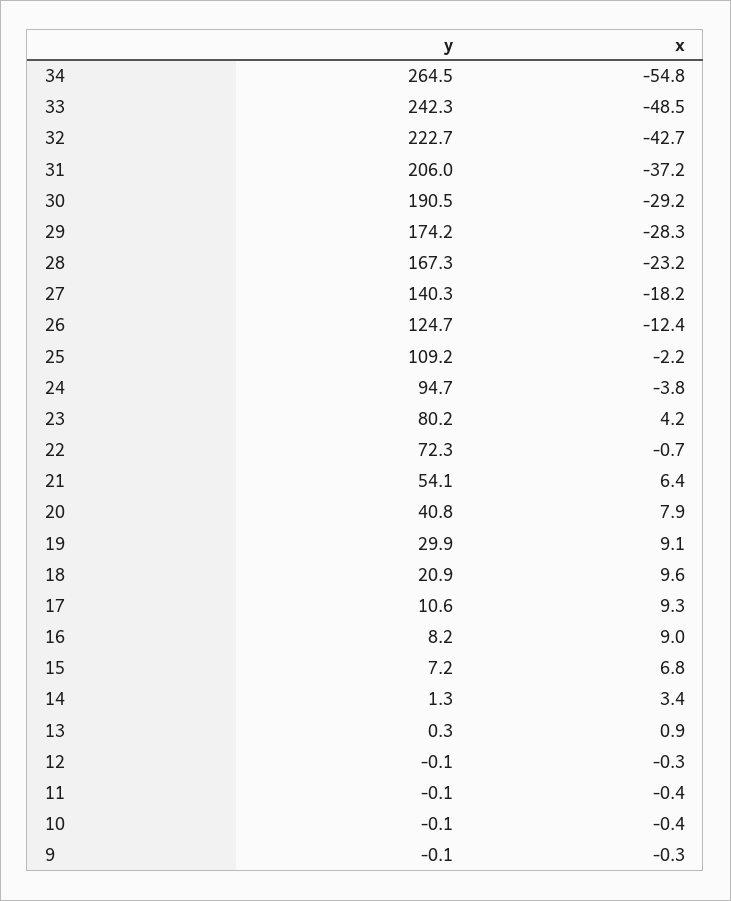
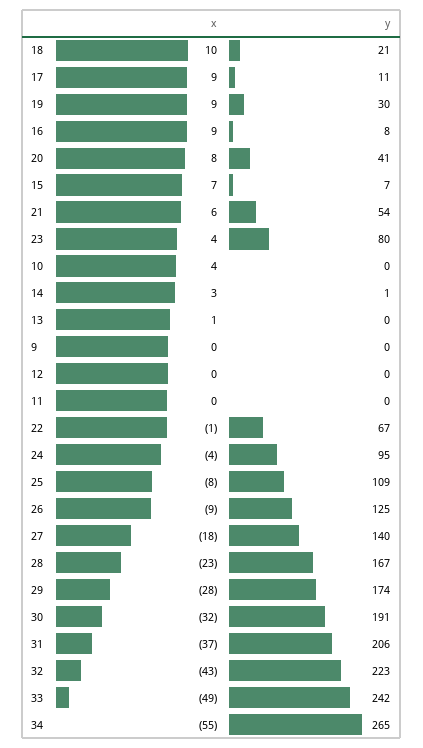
  {
    "y": {
      "34": 264.5,
      "33": 242.3,
      "32": 222.7,
      "31": 206,
      "30": 190.5,
      "29": 174.2,
      "28": 167.3,
      "27": 140.3,
      "26": 124.7,
      "25": 109.2,
      "24": 94.7,
      "23": 80.2,
-     "22": 72.3,
+     "22": 67,
      "21": 54.1,
      "20": 40.8,
      "19": 29.9,
      "18": 20.9,
      "17": 10.6,
      "16": 8.2,
      "15": 7.2,
      "14": 1.3,
      "13": 0.3,
      "12": -0.1,
      "11": -0.1,
      "10": -0.1,
      "9": -0.1
    },
    "x": {
      "34": -54.8,
      "33": -48.5,
      "32": -42.7,
      "31": -37.2,
-     "30": -29.2,
+     "30": -32,
      "29": -28.3,
      "28": -23.2,
      "27": -18.2,
-     "26": -12.4,
+     "26": -9,
-     "25": -2.2,
+     "25": -8,
      "24": -3.8,
      "23": 4.2,
      "22": -0.7,
      "21": 6.4,
      "20": 7.9,
      "19": 9.1,
      "18": 9.6,
      "17": 9.3,
      "16": 9,
      "15": 6.8,
      "14": 3.4,
      "13": 0.9,
      "12": -0.3,
      "11": -0.4,
-     "10": -0.4,
+     "10": 4,
      "9": -0.3
    }
  }

